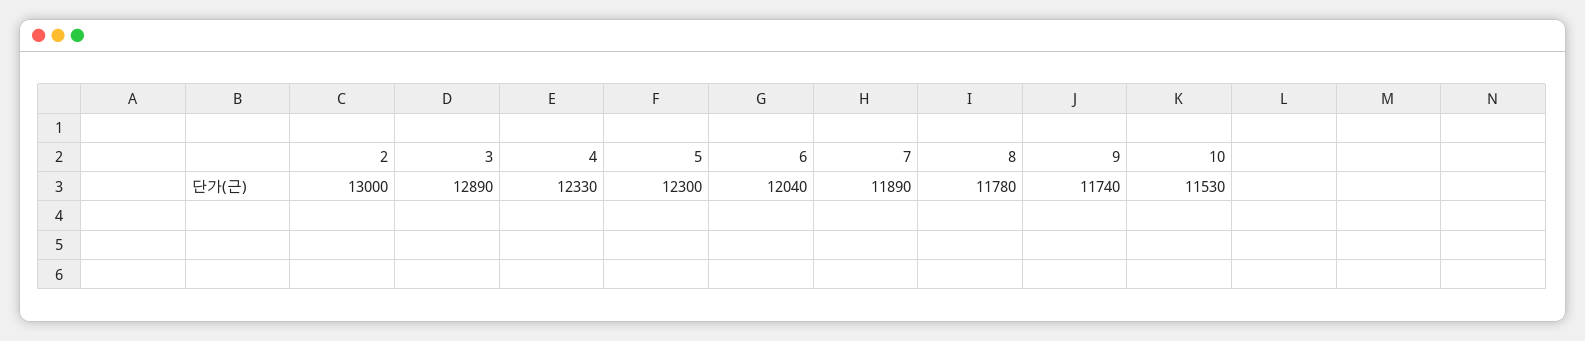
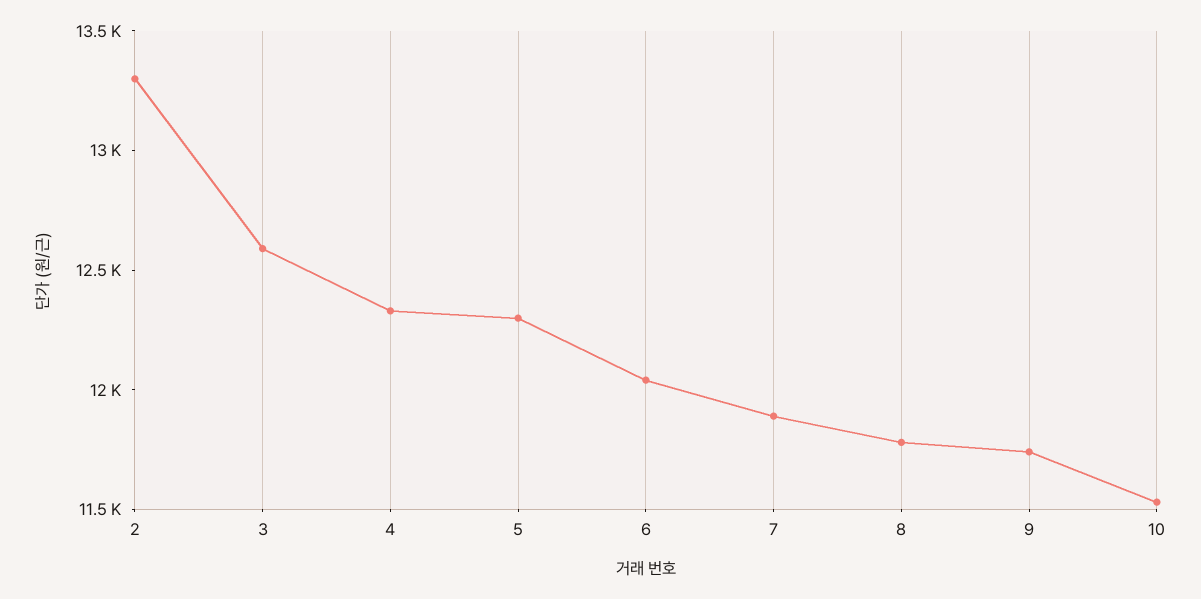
  {
-   "2": 13000,
+   "2": 13300,
-   "3": 12890,
+   "3": 12600,
    "4": 12330,
    "5": 12300,
    "6": 12040,
    "7": 11890,
    "8": 11780,
    "9": 11740,
    "10": 11530
  }

